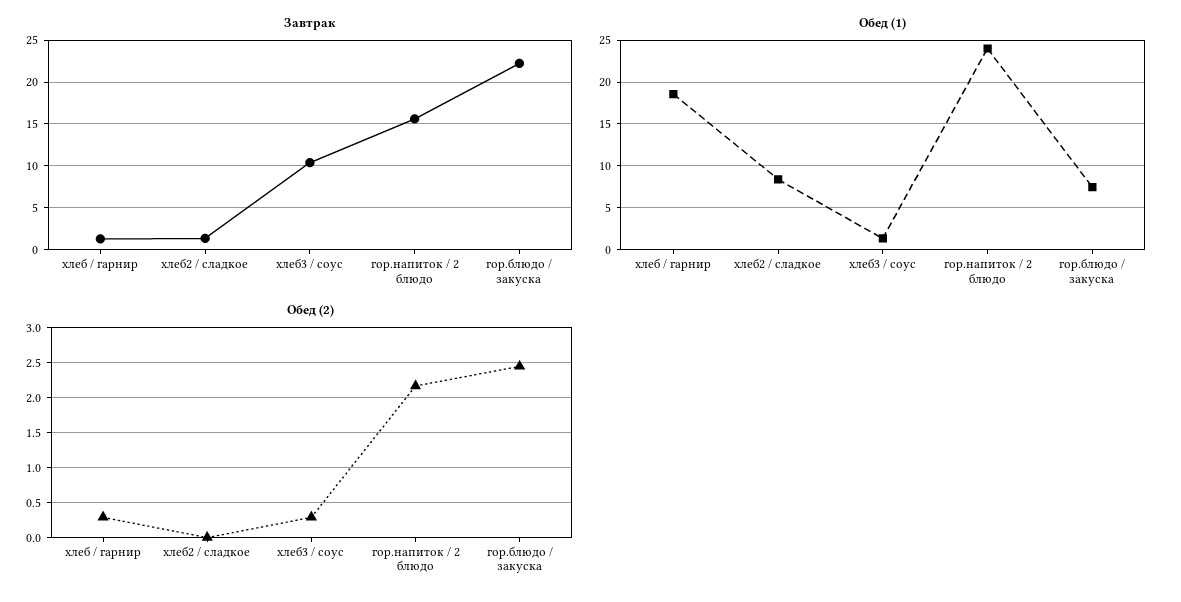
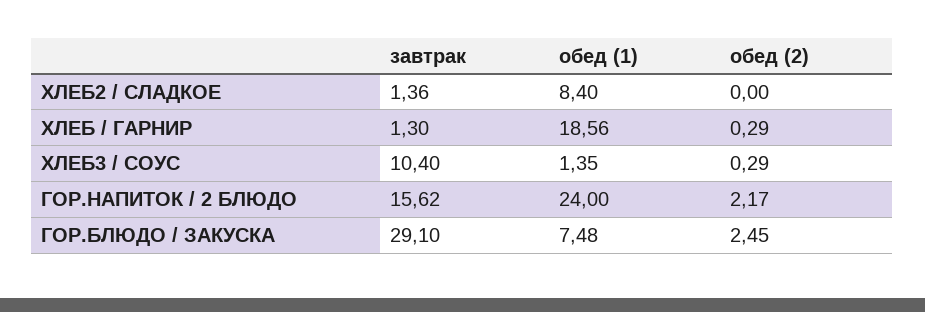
  {
    "Завтрак": {
      "хлеб / гарнир": 1.3,
      "хлеб2 / сладкое": 1.36,
      "хлеб3 / соус": 10.4,
      "гор.напиток / 2 блюдо": 15.62,
-     "гор.блюдо / закуска": 22
+     "гор.блюдо / закуска": 29.1
    },
    "Обед (1)": {
      "хлеб / гарнир": 18.56,
      "хлеб2 / сладкое": 8.4,
      "хлеб3 / соус": 1.35,
      "гор.напиток / 2 блюдо": 24,
      "гор.блюдо / закуска": 7.48
    },
    "Обед (2)": {
      "хлеб / гарнир": 0.29,
      "хлеб2 / сладкое": 0,
      "хлеб3 / соус": 0.29,
      "гор.напиток / 2 блюдо": 2.17,
      "гор.блюдо / закуска": 2.45
    }
  }

